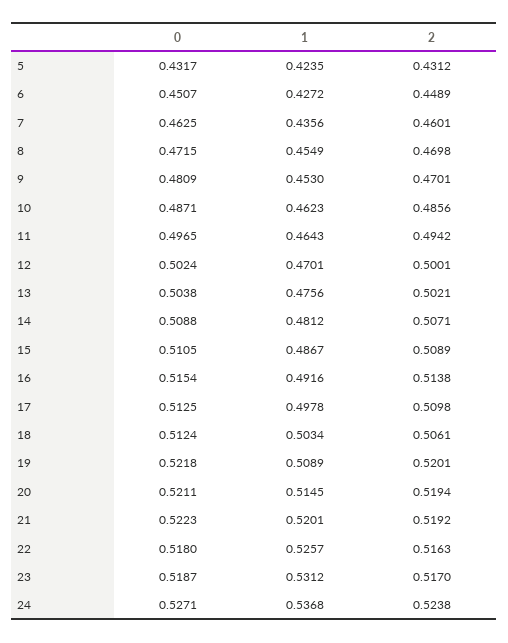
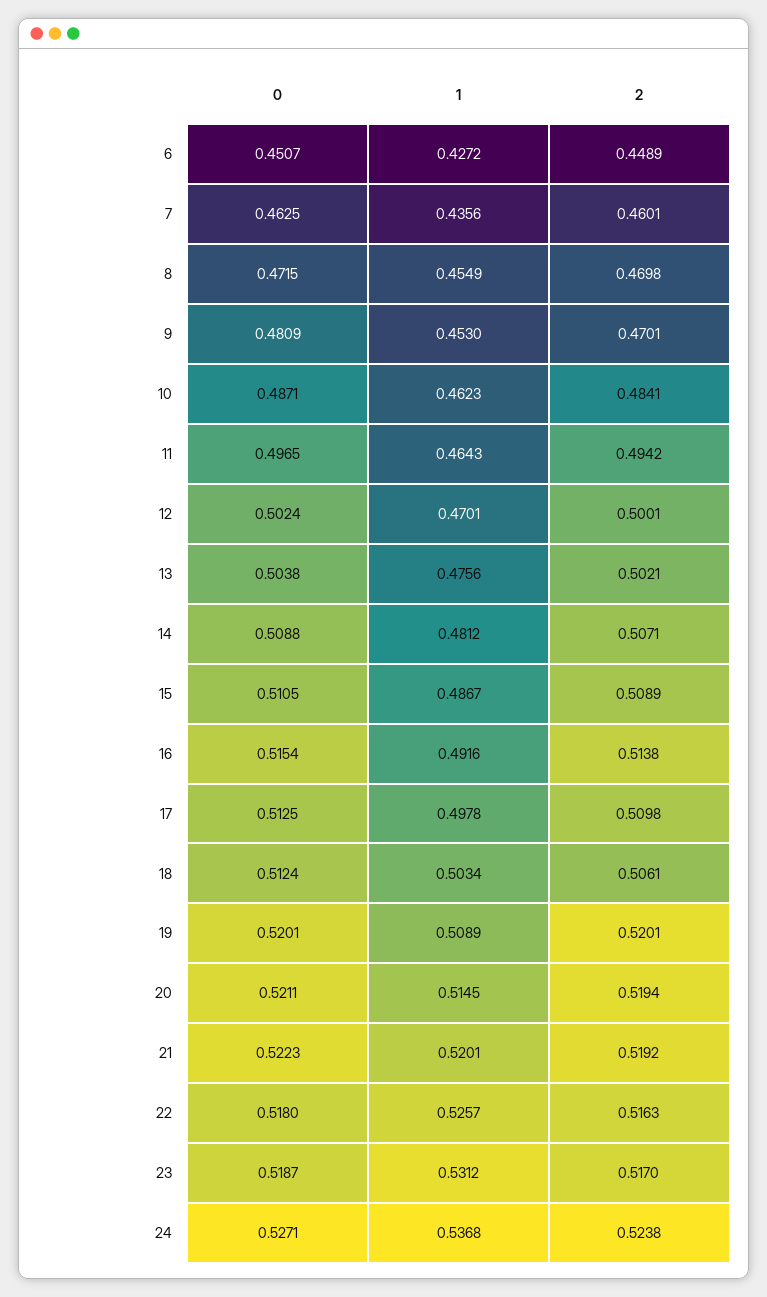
  {
    "0": {
-     "5": 0.4317,
      "6": 0.4507,
      "7": 0.4625,
      "8": 0.4715,
      "9": 0.4809,
      "10": 0.4871,
      "11": 0.4965,
      "12": 0.5024,
      "13": 0.5038,
      "14": 0.5088,
      "15": 0.5105,
      "16": 0.5154,
      "17": 0.5125,
      "18": 0.5124,
-     "19": 0.5218,
+     "19": 0.5201,
      "20": 0.5211,
      "21": 0.5223,
      "22": 0.518,
      "23": 0.5187,
      "24": 0.5271
    },
    "1": {
-     "5": 0.4235,
      "6": 0.4272,
      "7": 0.4356,
      "8": 0.4549,
      "9": 0.453,
      "10": 0.4623,
      "11": 0.4643,
      "12": 0.4701,
      "13": 0.4756,
      "14": 0.4812,
      "15": 0.4867,
      "16": 0.4916,
      "17": 0.4978,
      "18": 0.5034,
      "19": 0.5089,
      "20": 0.5145,
      "21": 0.5201,
      "22": 0.5257,
      "23": 0.5312,
      "24": 0.5368
    },
    "2": {
-     "5": 0.4312,
      "6": 0.4489,
      "7": 0.4601,
      "8": 0.4698,
      "9": 0.4701,
-     "10": 0.4856,
+     "10": 0.4841,
      "11": 0.4942,
      "12": 0.5001,
      "13": 0.5021,
      "14": 0.5071,
      "15": 0.5089,
      "16": 0.5138,
      "17": 0.5098,
      "18": 0.5061,
      "19": 0.5201,
      "20": 0.5194,
      "21": 0.5192,
      "22": 0.5163,
      "23": 0.517,
      "24": 0.5238
    }
  }

